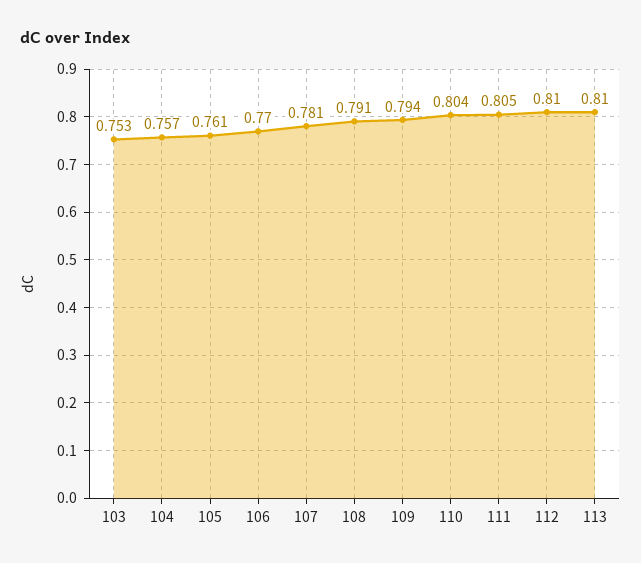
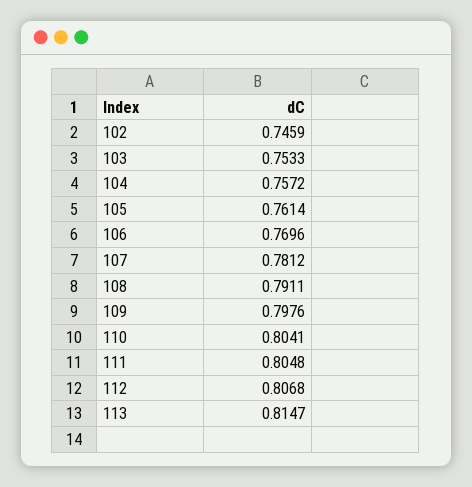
  {
    "103": 0.7533,
    "104": 0.7572,
    "105": 0.7614,
    "106": 0.7696,
    "107": 0.7812,
    "108": 0.7911,
-   "109": 0.794,
+   "109": 0.7976,
    "110": 0.8041,
    "111": 0.8048,
-   "112": 0.81,
+   "112": 0.8068,
-   "113": 0.81
+   "113": 0.8147,
+   "102": 0.7459
  }

